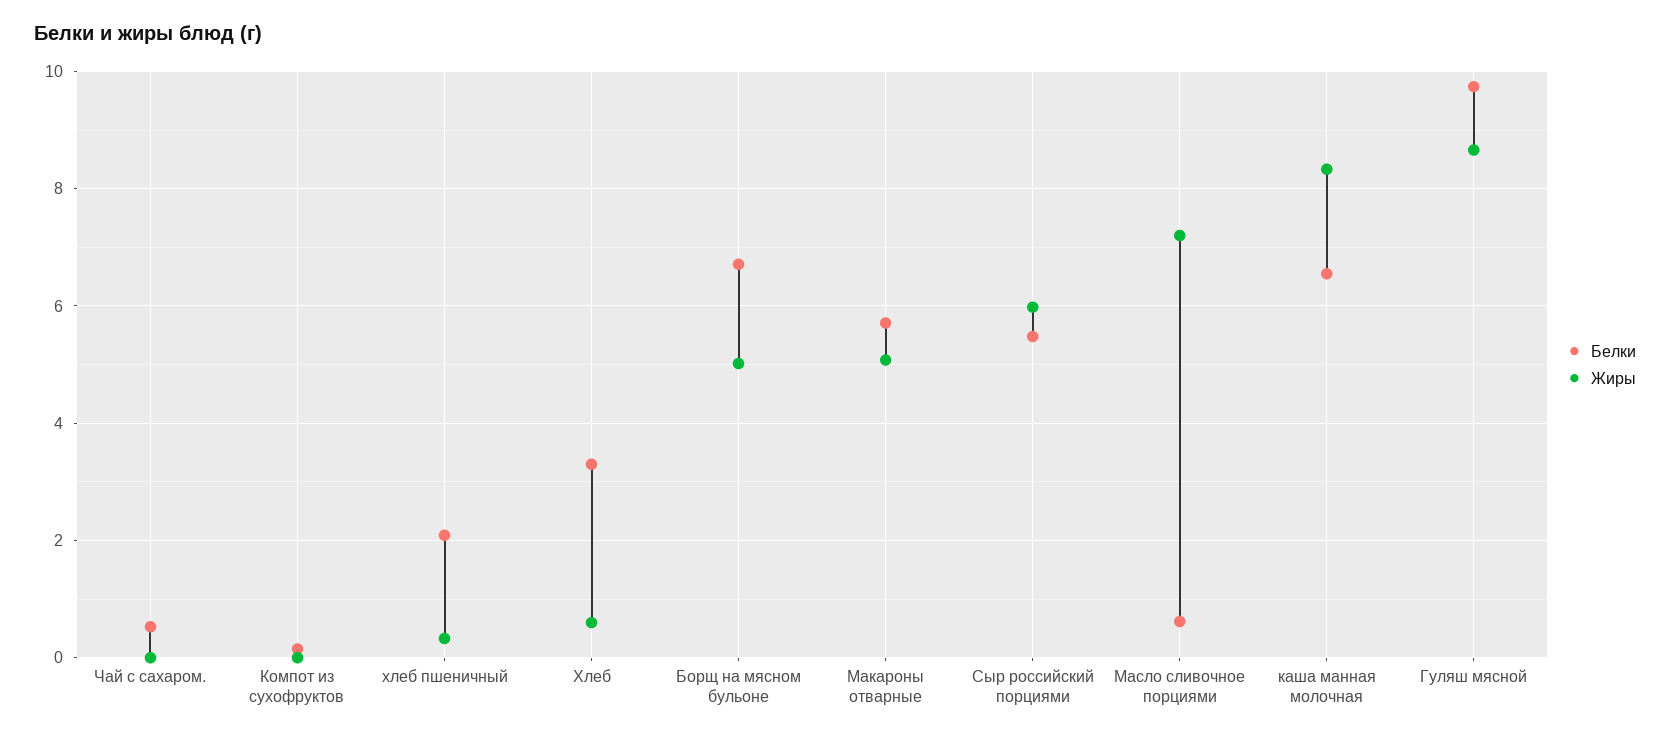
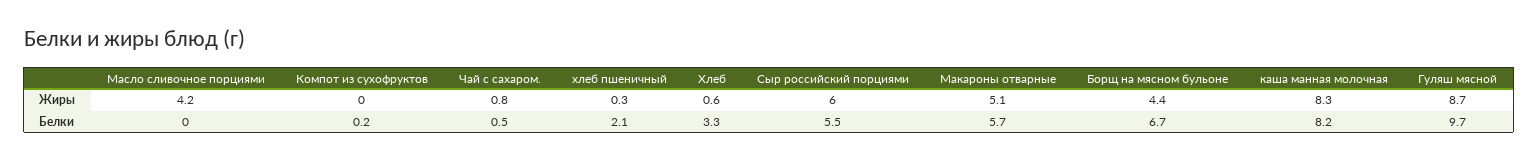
  {
    "Белки": {
      "Чай с сахаром.": 0.5,
      "Компот из сухофруктов": 0.2,
      "хлеб пшеничный": 2.1,
      "Хлеб": 3.3,
      "Борщ на мясном бульоне": 6.7,
      "Макароны отварные": 5.7,
      "Сыр российский порциями": 5.5,
-     "Масло сливочное порциями": 0.6,
+     "Масло сливочное порциями": 0,
-     "каша манная молочная": 6.6,
+     "каша манная молочная": 8.2,
      "Гуляш мясной": 9.7
    },
    "Жиры": {
-     "Чай с сахаром.": 0,
+     "Чай с сахаром.": 0.8,
      "Компот из сухофруктов": 0,
      "хлеб пшеничный": 0.3,
      "Хлеб": 0.6,
-     "Борщ на мясном бульоне": 5,
+     "Борщ на мясном бульоне": 4.4,
      "Макароны отварные": 5.1,
      "Сыр российский порциями": 6,
-     "Масло сливочное порциями": 7.2,
+     "Масло сливочное порциями": 4.2,
      "каша манная молочная": 8.3,
      "Гуляш мясной": 8.7
    }
  }

